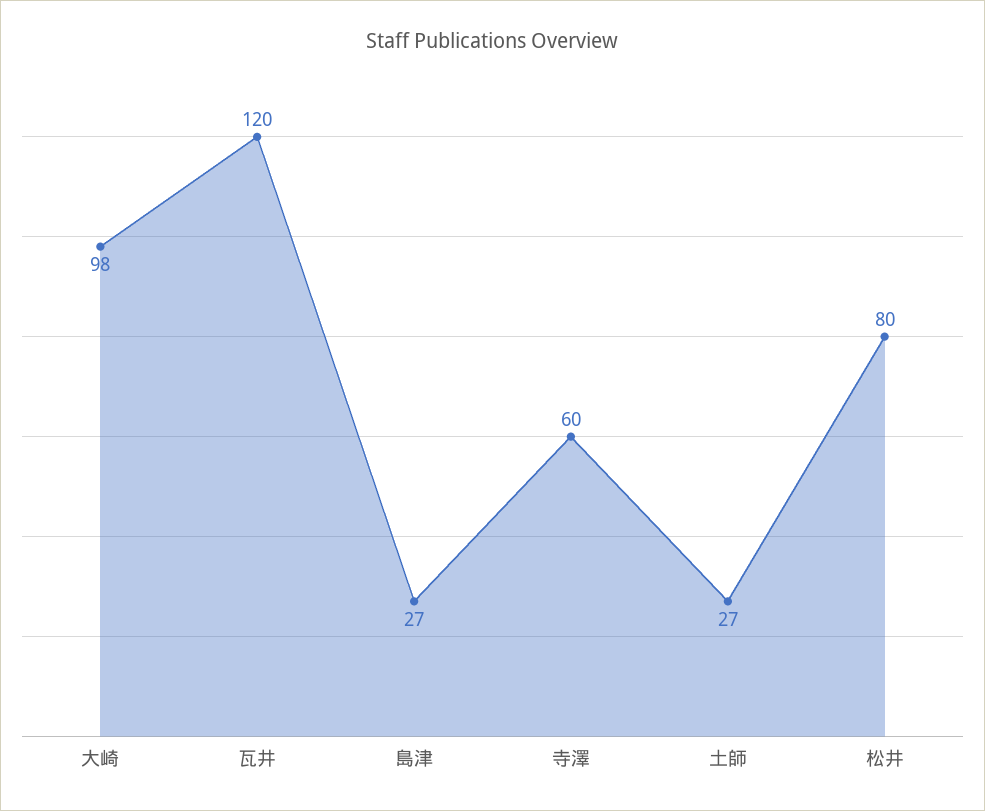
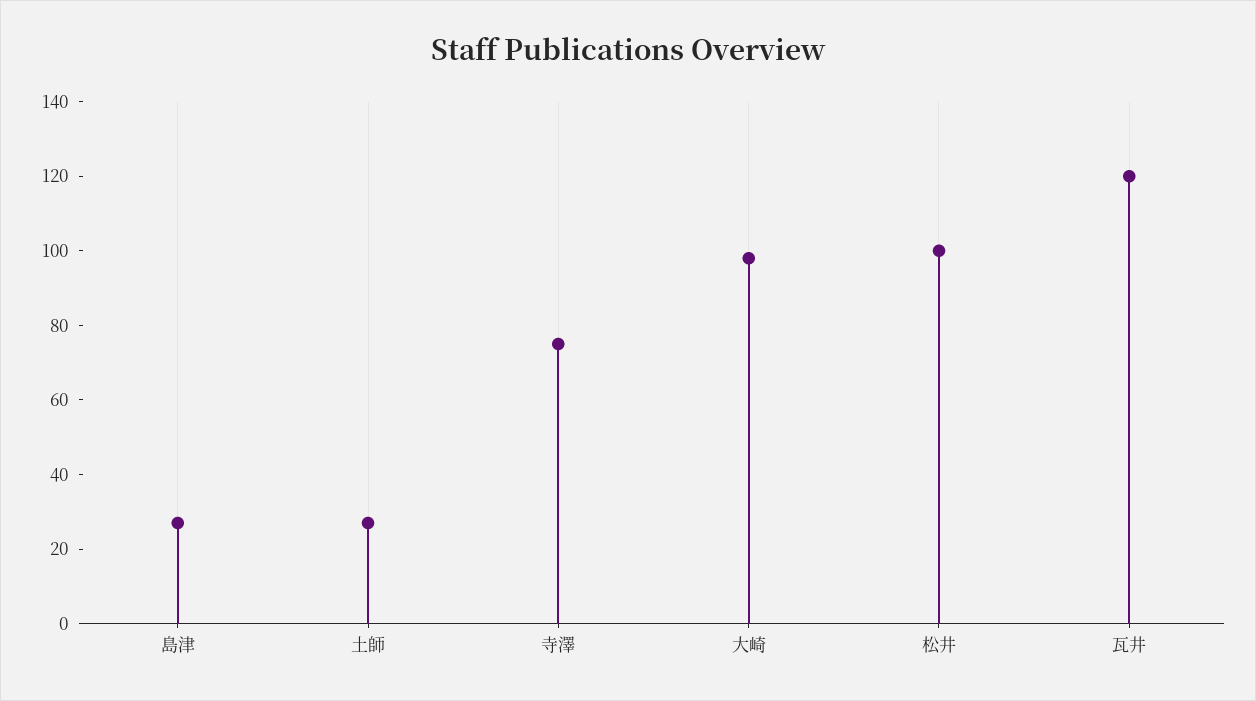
  {
    "大崎": 98,
    "瓦井": 120,
    "島津": 27,
-   "寺澤": 60,
+   "寺澤": 75,
    "土師": 27,
-   "松井": 80
+   "松井": 100
  }

